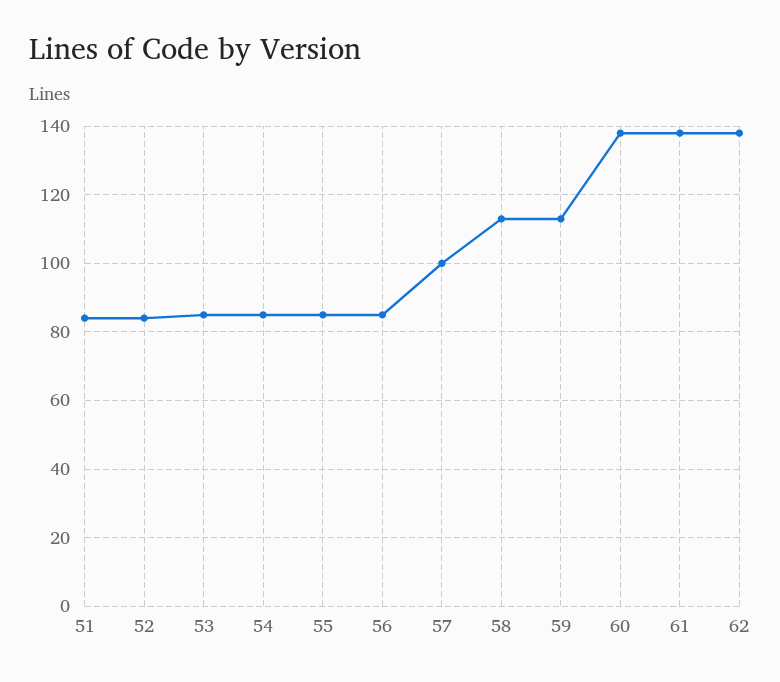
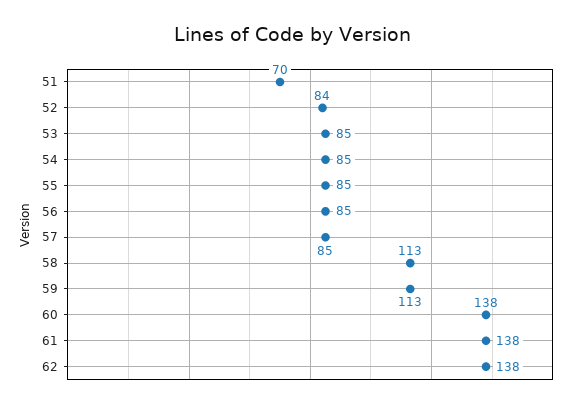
  {
-   "51": 85,
+   "51": 70,
    "52": 84,
    "53": 85,
    "54": 85,
    "55": 85,
    "56": 85,
-   "57": 100,
+   "57": 85,
    "58": 113,
    "59": 113,
    "60": 138,
    "61": 138,
    "62": 138
  }

